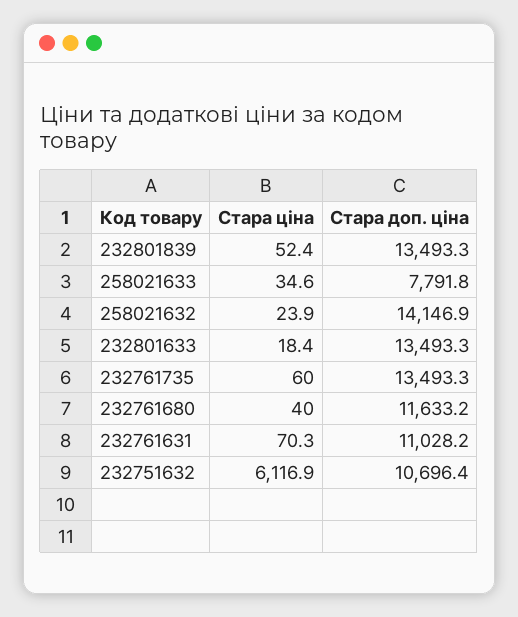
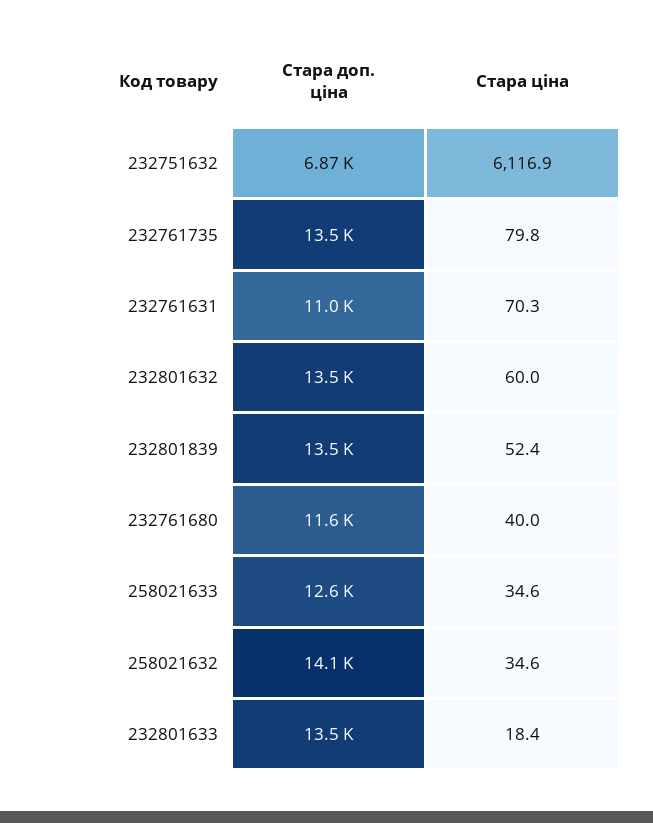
  {
    "Стара ціна": {
      "232801839": 52.4,
      "258021633": 34.6,
-     "258021632": 23.9,
+     "258021632": 34.6,
      "232801633": 18.4,
-     "232761735": 60,
+     "232761735": 79.8,
      "232761680": 40,
      "232761631": 70.3,
-     "232751632": 6116.9
+     "232751632": 6116.9,
+     "232801632": 60
    },
    "Стара доп. ціна": {
      "232801839": 13493.3,
-     "258021633": 7791.8,
+     "258021633": 12600,
      "258021632": 14146.9,
      "232801633": 13493.3,
      "232761735": 13493.3,
      "232761680": 11633.2,
      "232761631": 11028.2,
-     "232751632": 10696.4
+     "232751632": 6870,
+     "232801632": 13500
    }
  }

